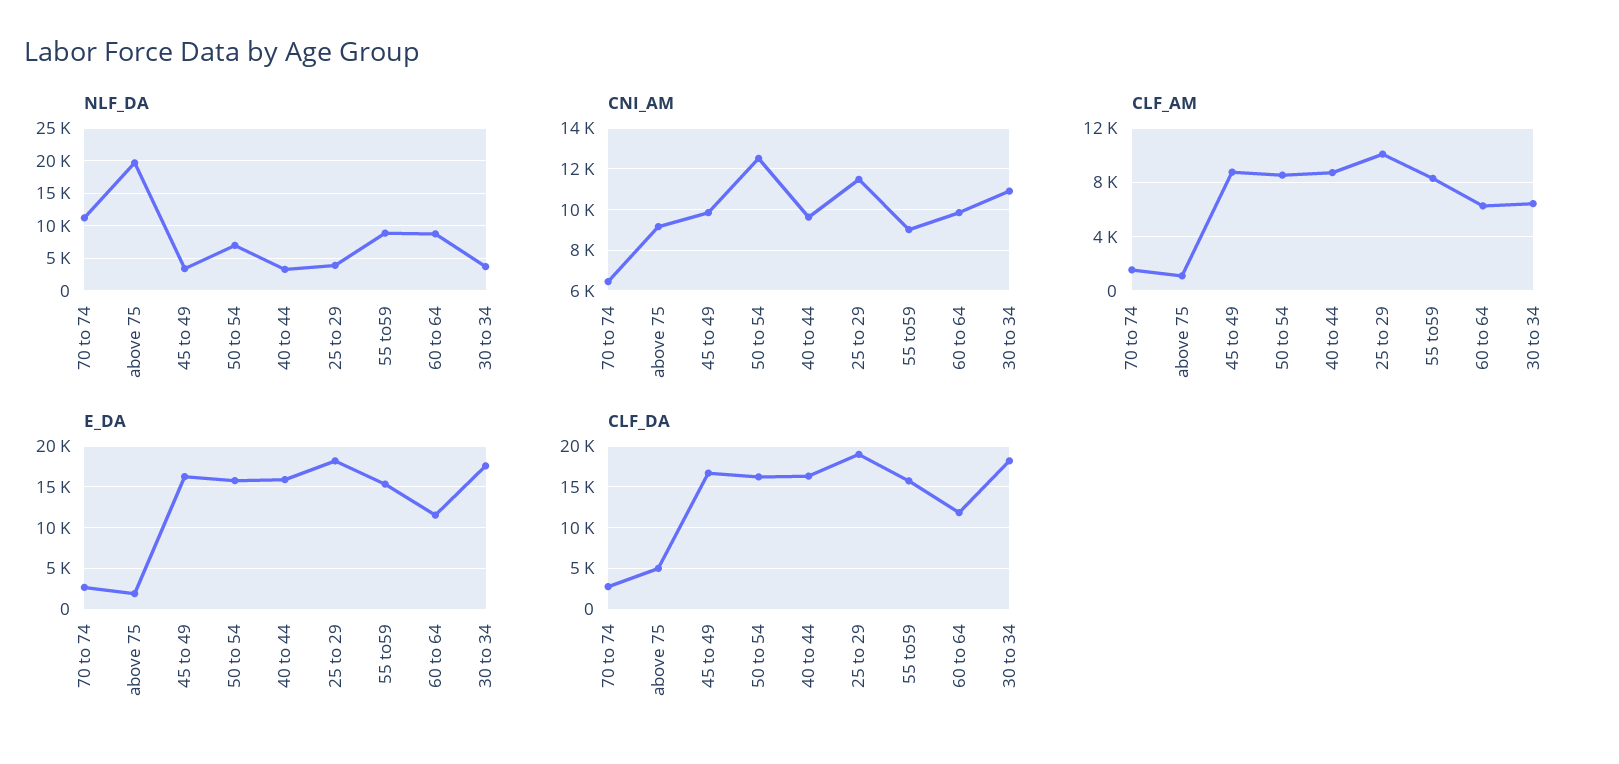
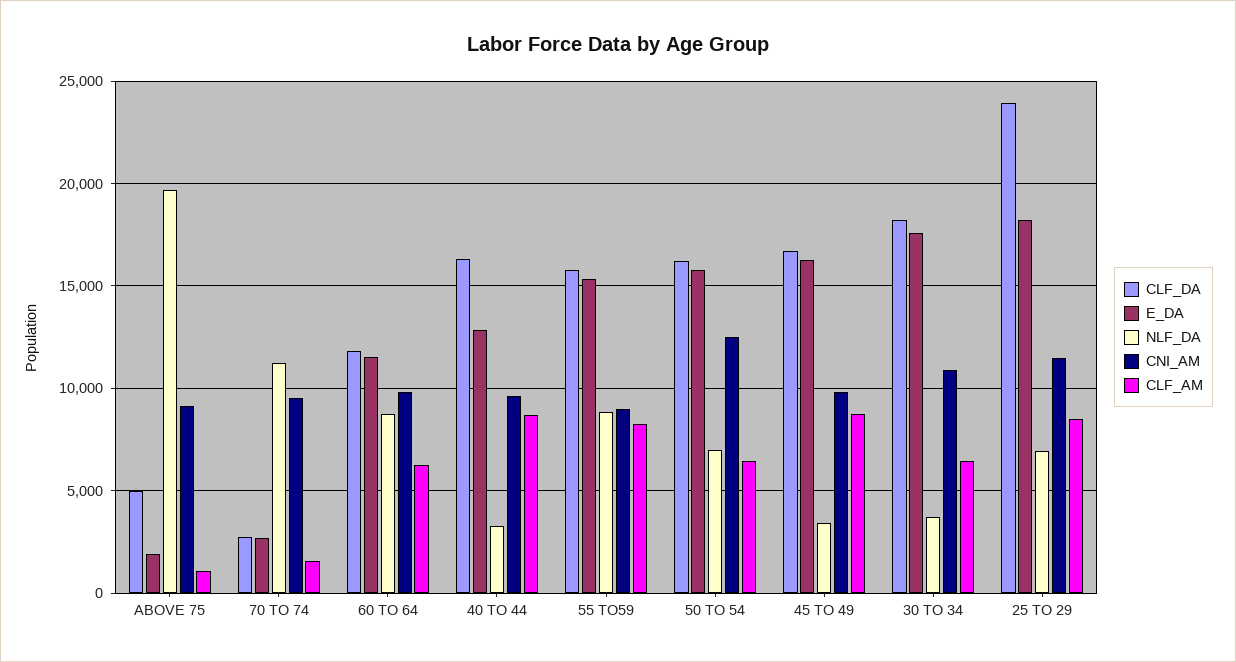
  {
    "NLF_DA": {
      "70 to 74": 11000,
      "above 75": 19500,
      "45 to 49": 3500,
      "50 to 54": 7000,
      "40 to 44": 3500,
-     "25 to 29": 4000,
+     "25 to 29": 7000,
      "55 to59": 9000,
      "60 to 64": 9000,
      "30 to 34": 3500
    },
    "CNI_AM": {
-     "70 to 74": 6500,
+     "70 to 74": 9500,
      "above 75": 9000,
      "45 to 49": 10000,
      "50 to 54": 12500,
      "40 to 44": 9500,
      "25 to 29": 11500,
      "55 to59": 9000,
      "60 to 64": 10000,
      "30 to 34": 11000
    },
    "CLF_AM": {
      "70 to 74": 1500,
      "above 75": 1000,
      "45 to 49": 9000,
-     "50 to 54": 8500,
+     "50 to 54": 6500,
      "40 to 44": 8500,
-     "25 to 29": 10000,
+     "25 to 29": 8500,
      "55 to59": 8500,
      "60 to 64": 6500,
      "30 to 34": 6500
    },
    "E_DA": {
      "70 to 74": 2500,
      "above 75": 2000,
      "45 to 49": 16500,
      "50 to 54": 16000,
-     "40 to 44": 16000,
+     "40 to 44": 13000,
      "25 to 29": 18000,
      "55 to59": 15500,
      "60 to 64": 11500,
      "30 to 34": 17500
    },
    "CLF_DA": {
      "70 to 74": 3000,
      "above 75": 5000,
      "45 to 49": 16500,
      "50 to 54": 16000,
      "40 to 44": 16500,
-     "25 to 29": 19000,
+     "25 to 29": 24000,
      "55 to59": 16000,
      "60 to 64": 12000,
      "30 to 34": 18000
    }
  }

